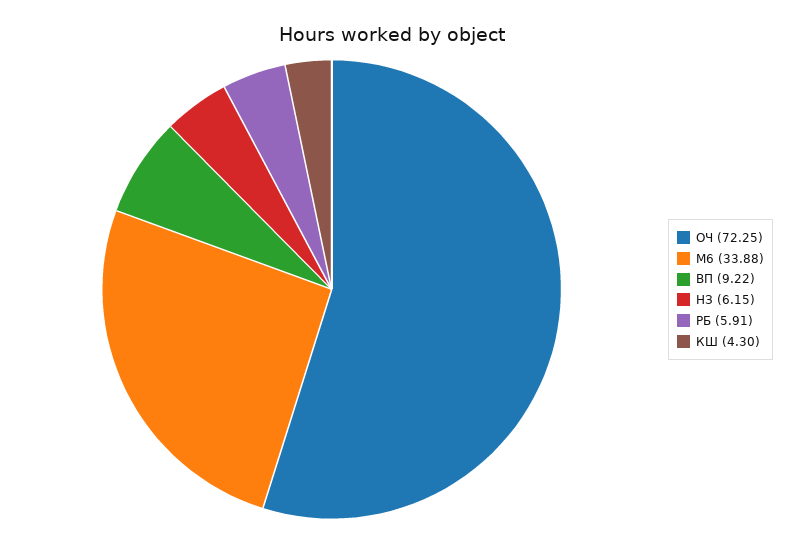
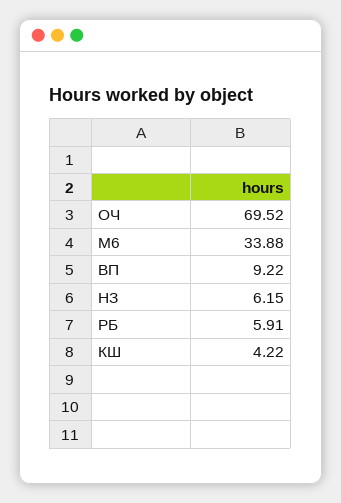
  {
-   "ОЧ": 72.25,
+   "ОЧ": 69.52,
    "М6": 33.88,
    "ВП": 9.22,
    "НЗ": 6.15,
    "РБ": 5.91,
-   "КШ": 4.3
+   "КШ": 4.22
  }

